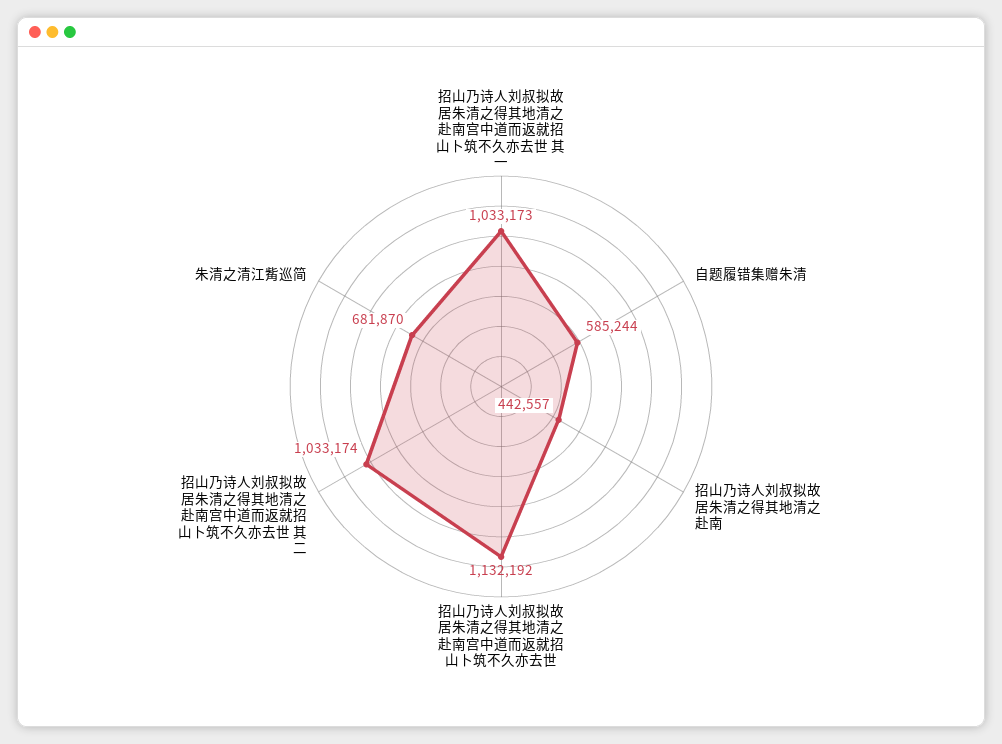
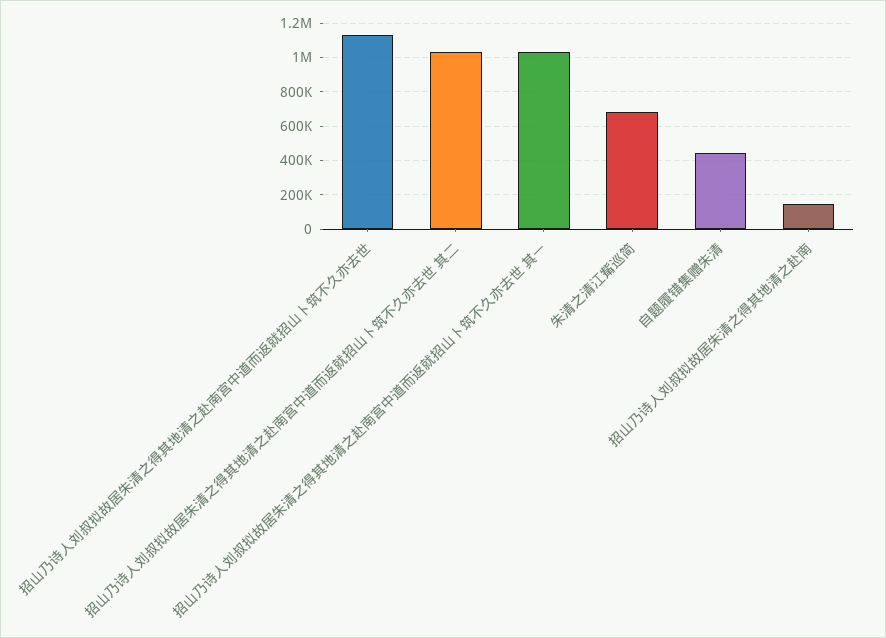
  {
    "招山乃诗人刘叔拟故居朱清之得其地清之赴南宫中道而返就招山卜筑不久亦去世 其一": 1033173,
-   "自题履错集赠朱清": 585244,
+   "自题履错集赠朱清": 450000,
-   "招山乃诗人刘叔拟故居朱清之得其地清之赴南": 442557,
+   "招山乃诗人刘叔拟故居朱清之得其地清之赴南": 150000,
    "招山乃诗人刘叔拟故居朱清之得其地清之赴南宫中道而返就招山卜筑不久亦去世": 1132192,
    "招山乃诗人刘叔拟故居朱清之得其地清之赴南宫中道而返就招山卜筑不久亦去世 其二": 1033174,
    "朱清之清江觜巡简": 681870
  }

